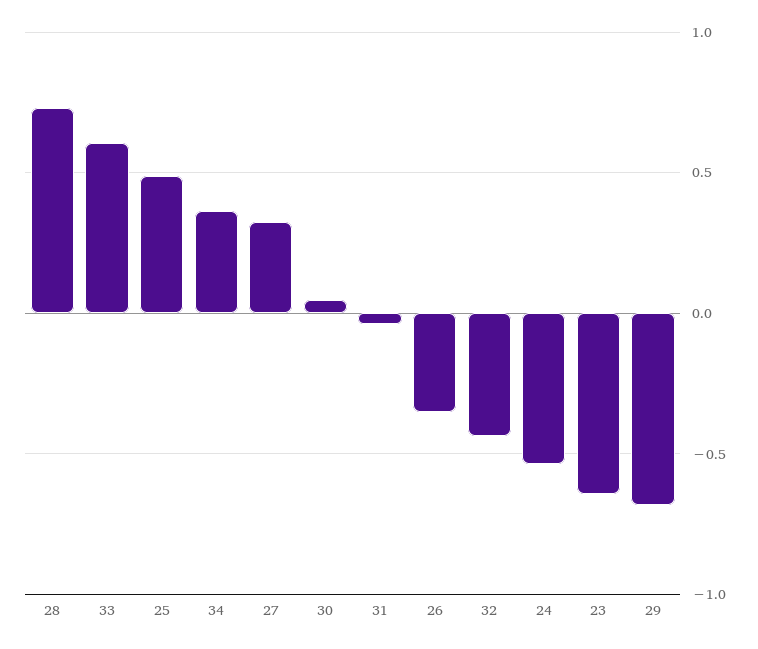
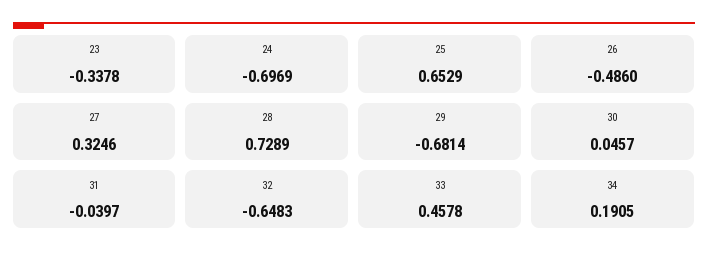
  {
    "28": 0.7289,
-   "33": 0.6,
+   "33": 0.4578,
-   "25": 0.5,
+   "25": 0.6529,
-   "34": 0.35,
+   "34": 0.1905,
    "27": 0.3246,
    "30": 0.0457,
    "31": -0.0397,
-   "26": -0.35,
+   "26": -0.486,
-   "32": -0.45,
+   "32": -0.6483,
-   "24": -0.55,
+   "24": -0.6969,
-   "23": -0.65,
+   "23": -0.3378,
    "29": -0.6814
  }

